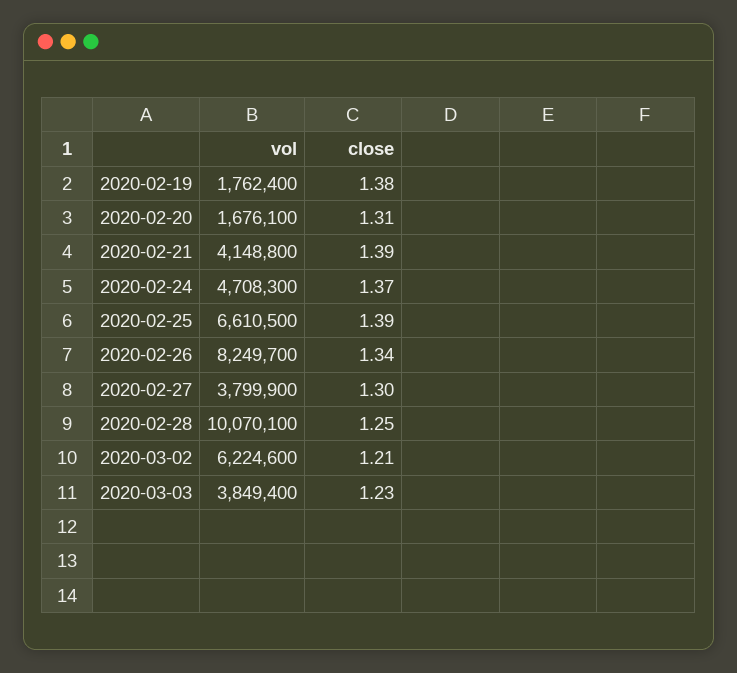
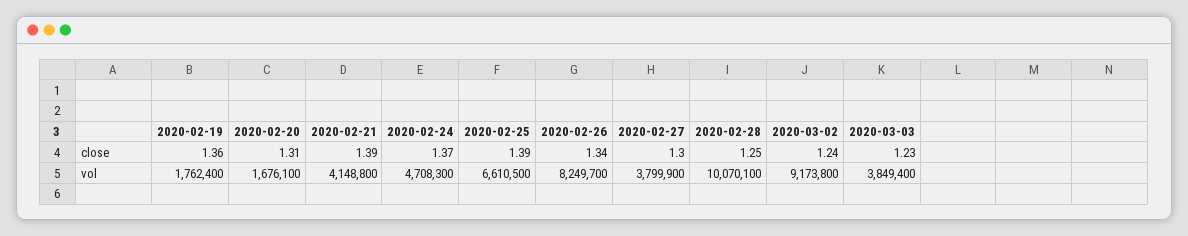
  {
    "vol": {
      "2020-02-19": 1762400,
      "2020-02-20": 1676100,
      "2020-02-21": 4148800,
      "2020-02-24": 4708300,
      "2020-02-25": 6610500,
      "2020-02-26": 8249700,
      "2020-02-27": 3799900,
      "2020-02-28": 10070100,
-     "2020-03-02": 6224600,
+     "2020-03-02": 9173800,
      "2020-03-03": 3849400
    },
    "close": {
-     "2020-02-19": 1.38,
+     "2020-02-19": 1.36,
      "2020-02-20": 1.31,
      "2020-02-21": 1.39,
      "2020-02-24": 1.37,
      "2020-02-25": 1.39,
      "2020-02-26": 1.34,
      "2020-02-27": 1.3,
      "2020-02-28": 1.25,
-     "2020-03-02": 1.21,
+     "2020-03-02": 1.24,
      "2020-03-03": 1.23
    }
  }

